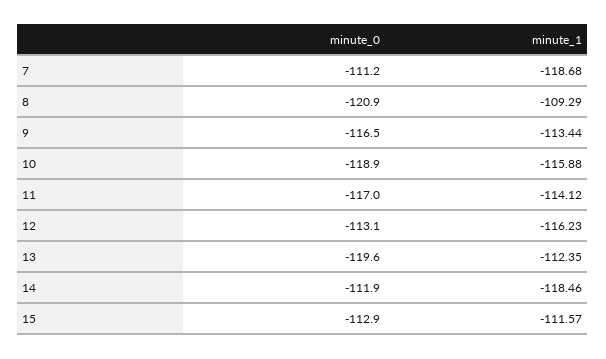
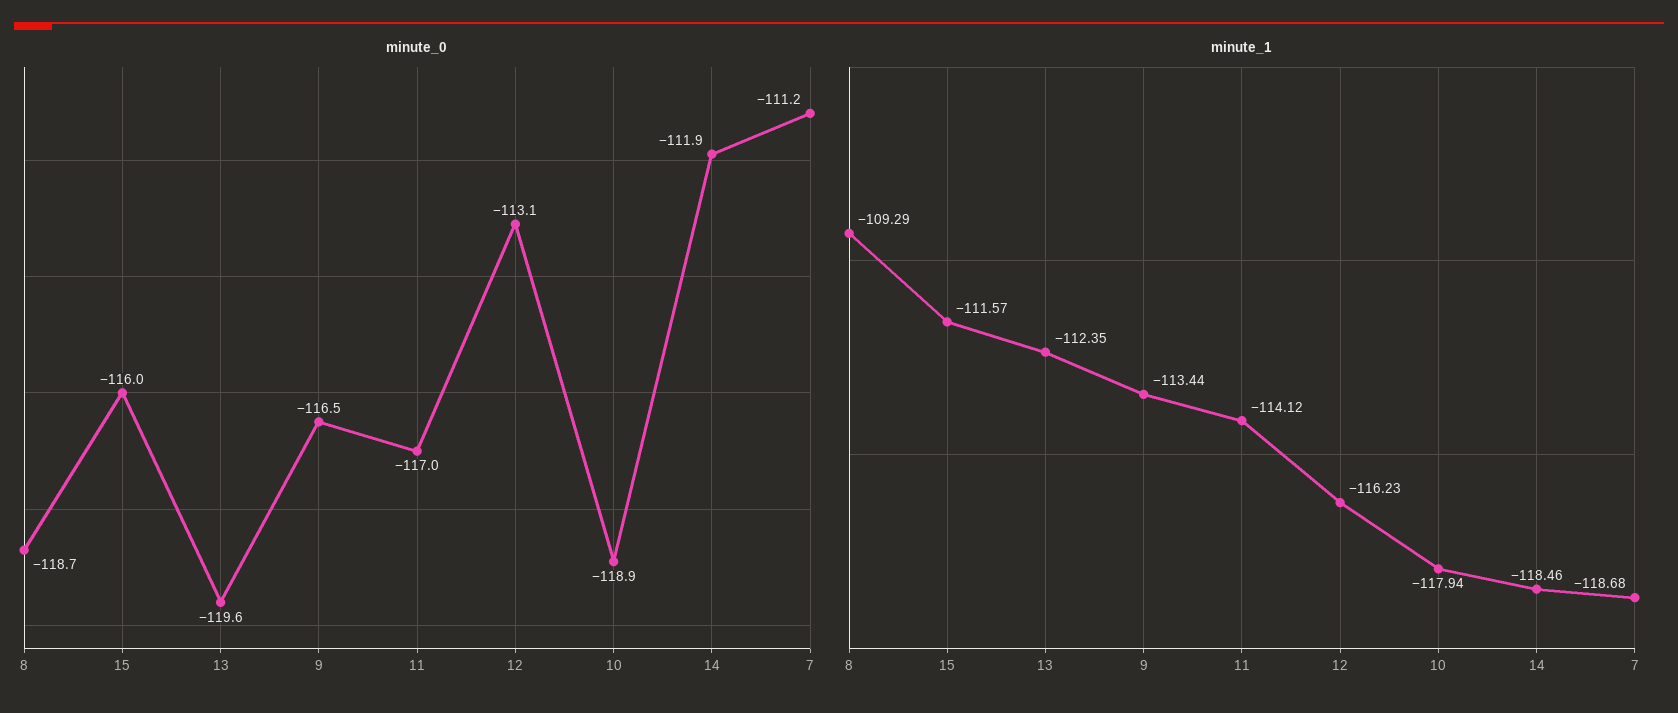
  {
    "minute_0": {
      "7": -111.2,
-     "8": -120.9,
+     "8": -118.7,
      "9": -116.5,
      "10": -118.9,
      "11": -117,
      "12": -113.1,
      "13": -119.6,
      "14": -111.9,
-     "15": -112.9
+     "15": -116
    },
    "minute_1": {
      "7": -118.68,
      "8": -109.29,
      "9": -113.44,
-     "10": -115.88,
+     "10": -117.94,
      "11": -114.12,
      "12": -116.23,
      "13": -112.35,
      "14": -118.46,
      "15": -111.57
    }
  }

